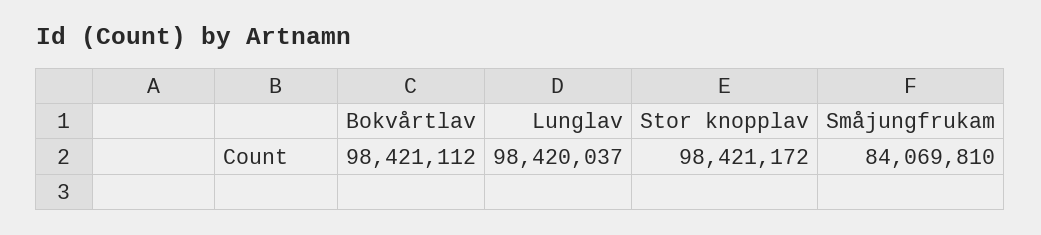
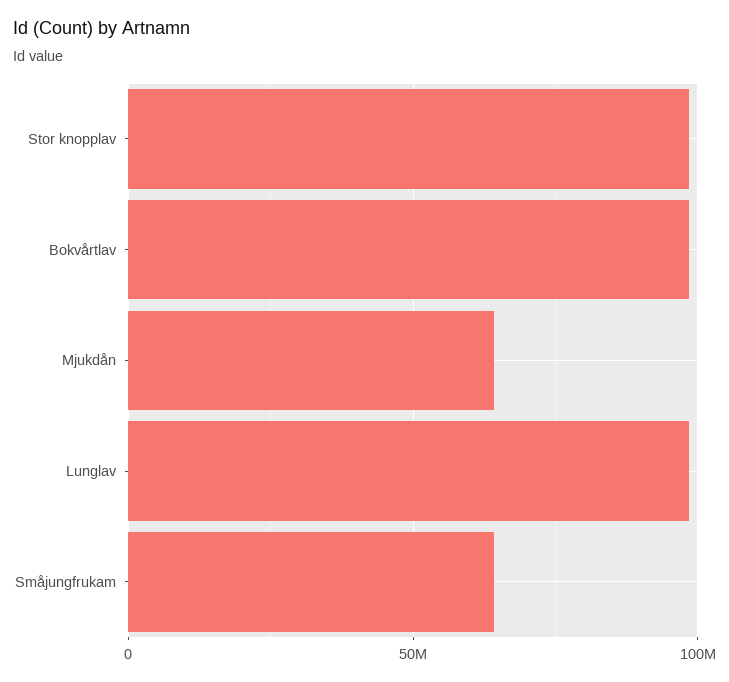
  {
    "Bokvårtlav": 98421112,
    "Lunglav": 98420037,
    "Stor knopplav": 98421172,
-   "Småjungfrukam": 84069810
+   "Småjungfrukam": 65000000,
+   "Mjukdån": 65000000
  }

